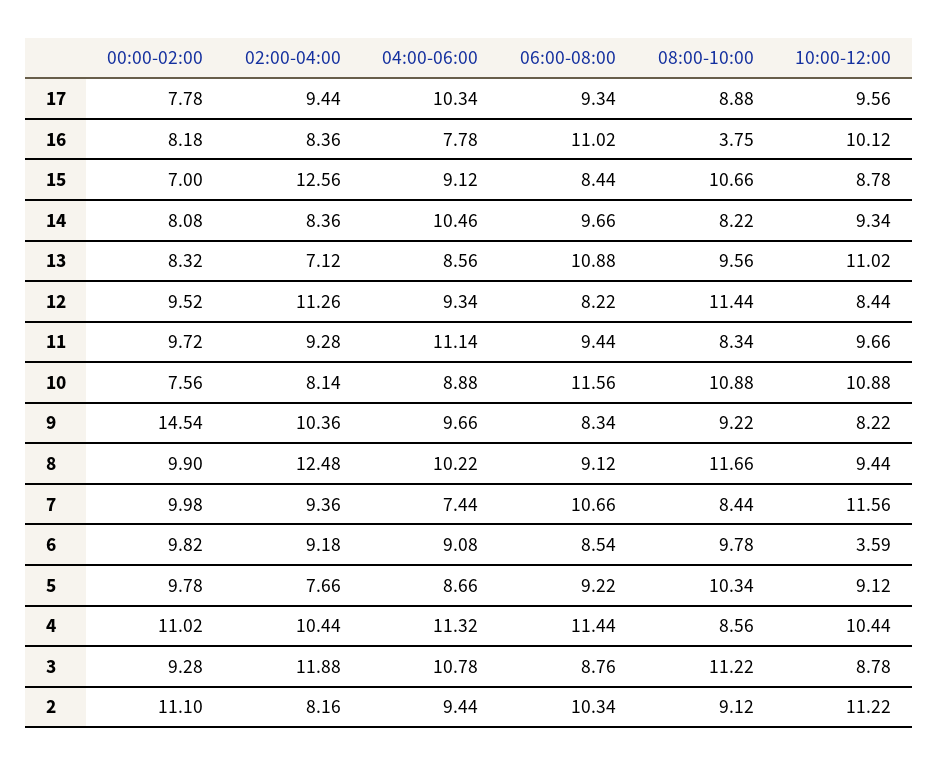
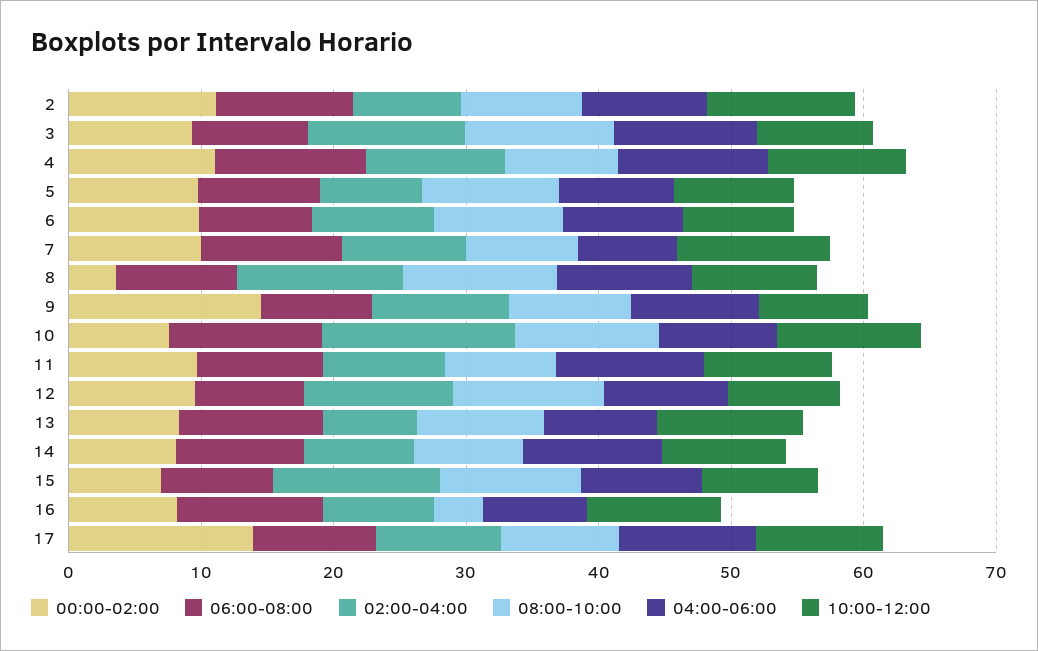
  {
    "00:00-02:00": {
-     "17": 7.78,
+     "17": 14,
      "16": 8.18,
      "15": 7,
      "14": 8.08,
      "13": 8.32,
      "12": 9.52,
      "11": 9.72,
      "10": 7.56,
      "9": 14.54,
-     "8": 9.9,
+     "8": 4,
      "7": 9.98,
      "6": 9.82,
      "5": 9.78,
      "4": 11.02,
      "3": 9.28,
      "2": 11.1
    },
    "02:00-04:00": {
      "17": 9.44,
      "16": 8.36,
      "15": 12.56,
      "14": 8.36,
      "13": 7.12,
      "12": 11.26,
      "11": 9.28,
-     "10": 8.14,
+     "10": 14,
      "9": 10.36,
      "8": 12.48,
      "7": 9.36,
      "6": 9.18,
      "5": 7.66,
      "4": 10.44,
      "3": 11.88,
      "2": 8.16
    },
    "04:00-06:00": {
      "17": 10.34,
      "16": 7.78,
      "15": 9.12,
      "14": 10.46,
      "13": 8.56,
      "12": 9.34,
      "11": 11.14,
      "10": 8.88,
      "9": 9.66,
      "8": 10.22,
      "7": 7.44,
      "6": 9.08,
      "5": 8.66,
      "4": 11.32,
      "3": 10.78,
      "2": 9.44
    },
    "06:00-08:00": {
      "17": 9.34,
      "16": 11.02,
      "15": 8.44,
      "14": 9.66,
      "13": 10.88,
      "12": 8.22,
      "11": 9.44,
      "10": 11.56,
      "9": 8.34,
      "8": 9.12,
      "7": 10.66,
      "6": 8.54,
      "5": 9.22,
      "4": 11.44,
      "3": 8.76,
      "2": 10.34
    },
    "08:00-10:00": {
      "17": 8.88,
      "16": 3.75,
      "15": 10.66,
      "14": 8.22,
      "13": 9.56,
      "12": 11.44,
      "11": 8.34,
      "10": 10.88,
      "9": 9.22,
      "8": 11.66,
      "7": 8.44,
      "6": 9.78,
      "5": 10.34,
      "4": 8.56,
      "3": 11.22,
      "2": 9.12
    },
    "10:00-12:00": {
      "17": 9.56,
      "16": 10.12,
      "15": 8.78,
      "14": 9.34,
      "13": 11.02,
      "12": 8.44,
      "11": 9.66,
      "10": 10.88,
      "9": 8.22,
      "8": 9.44,
      "7": 11.56,
-     "6": 3.59,
+     "6": 8,
      "5": 9.12,
      "4": 10.44,
      "3": 8.78,
      "2": 11.22
    }
  }

